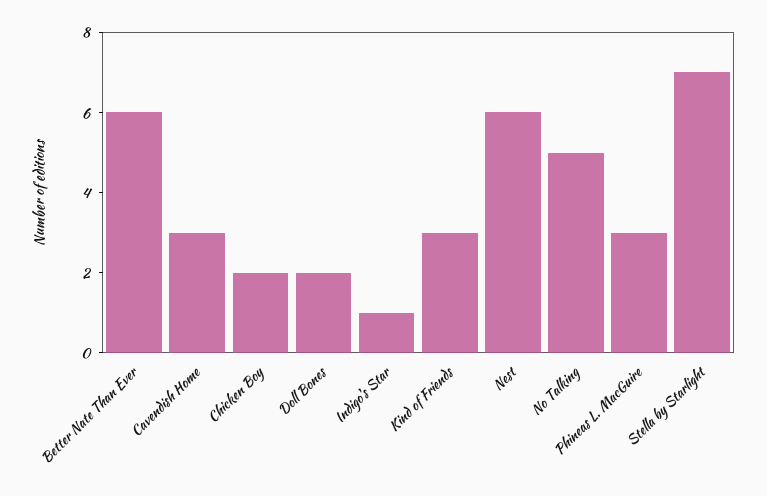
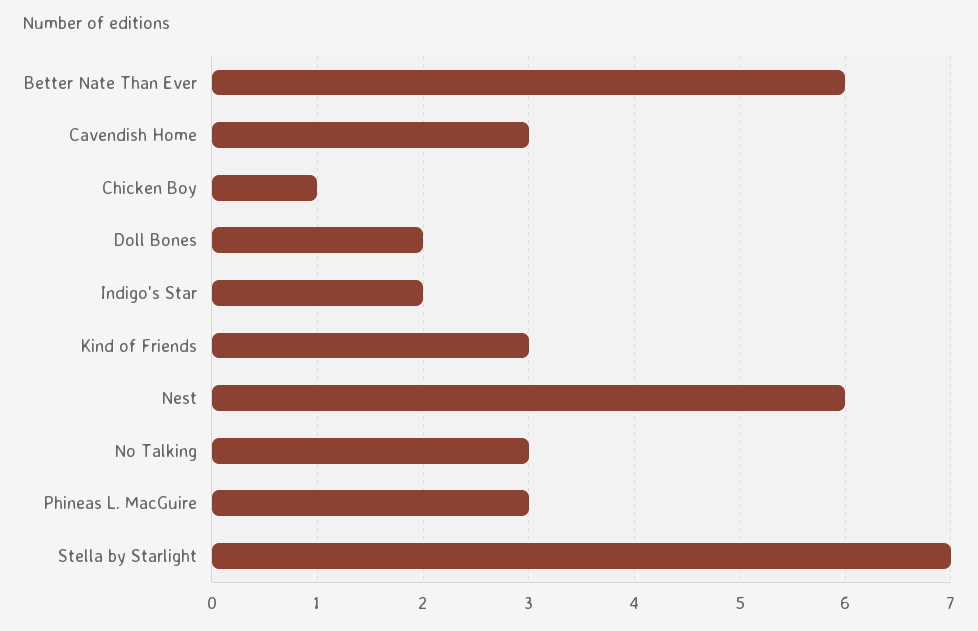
  {
    "Better Nate Than Ever": 6,
    "Cavendish Home": 3,
-   "Chicken Boy": 2,
+   "Chicken Boy": 1,
    "Doll Bones": 2,
-   "Indigo's Star": 1,
+   "Indigo's Star": 2,
    "Kind of Friends": 3,
    "Nest": 6,
-   "No Talking": 5,
+   "No Talking": 3,
    "Phineas L. MacGuire": 3,
    "Stella by Starlight": 7
  }

